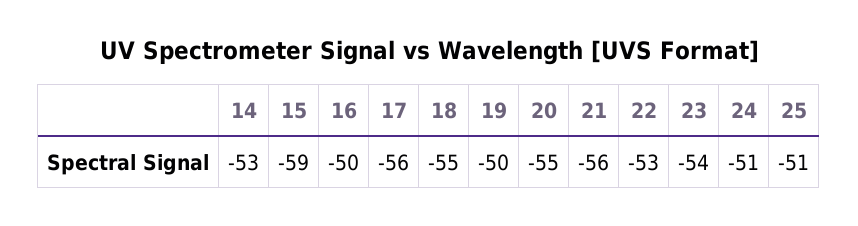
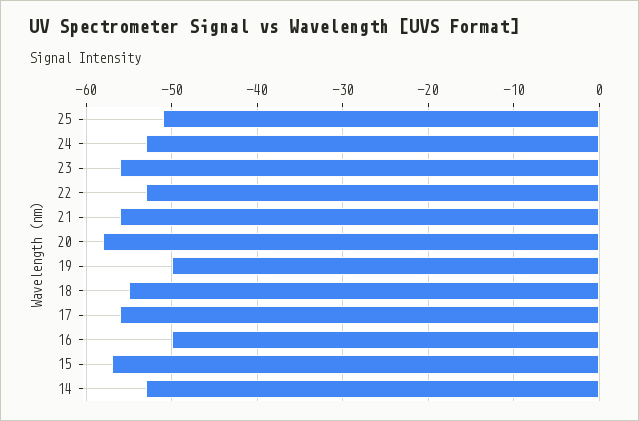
  {
    "14": -53,
-   "15": -59,
+   "15": -57,
    "16": -50,
    "17": -56,
    "18": -55,
    "19": -50,
-   "20": -55,
+   "20": -58,
    "21": -56,
    "22": -53,
-   "23": -54,
+   "23": -56,
-   "24": -51,
+   "24": -53,
    "25": -51
  }

